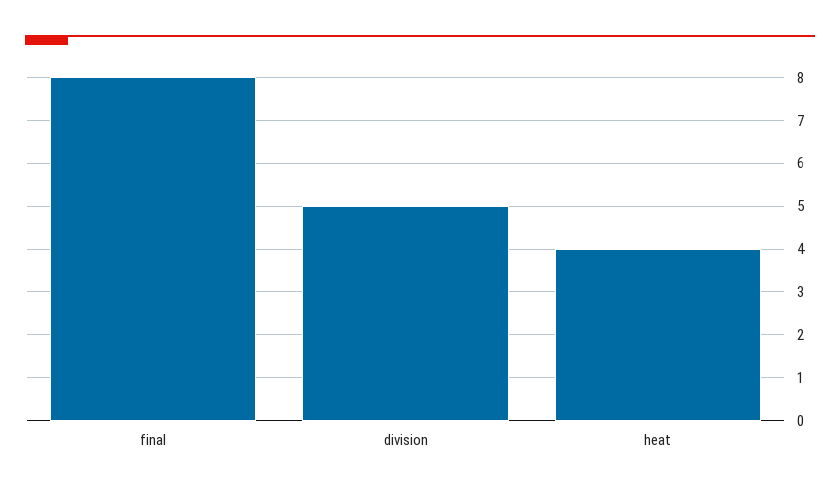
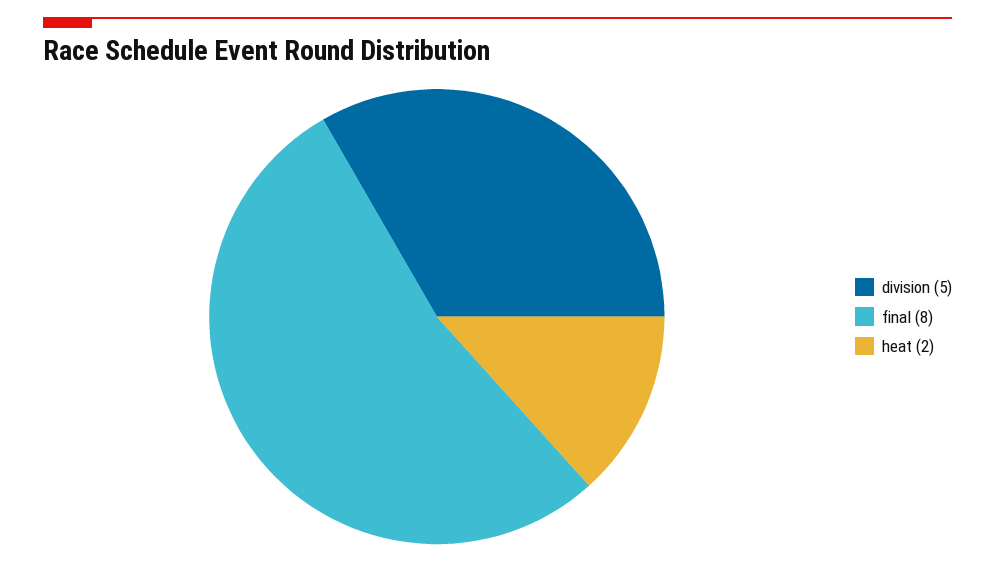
  {
    "final": 8,
    "division": 5,
-   "heat": 4
+   "heat": 2
  }

